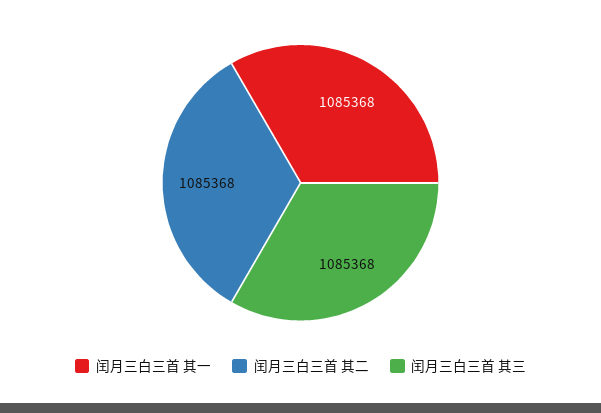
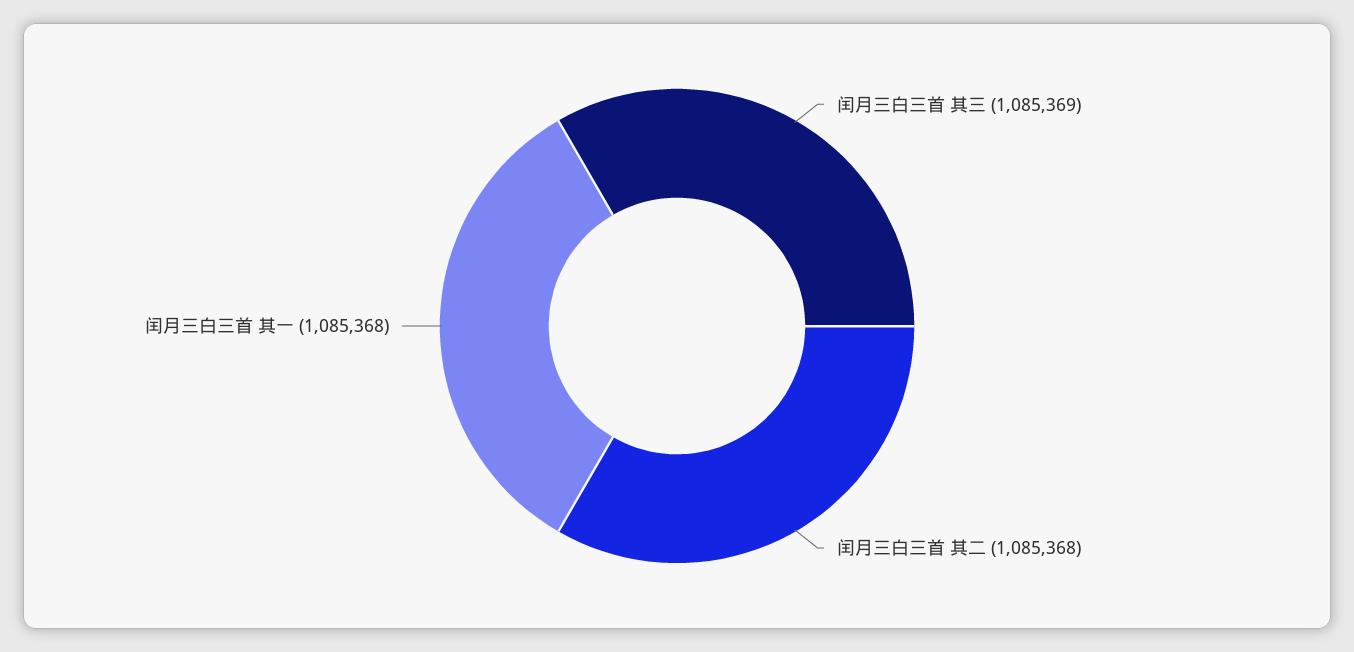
  {
    "闰月三白三首 其一": 1085368,
    "闰月三白三首 其二": 1085368,
-   "闰月三白三首 其三": 1085368
+   "闰月三白三首 其三": 1085369
  }

